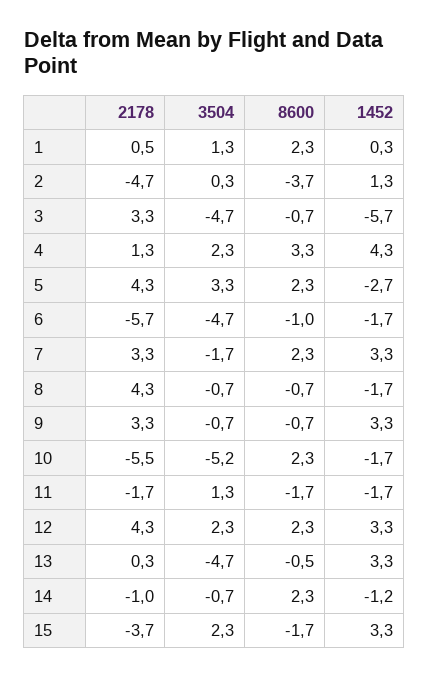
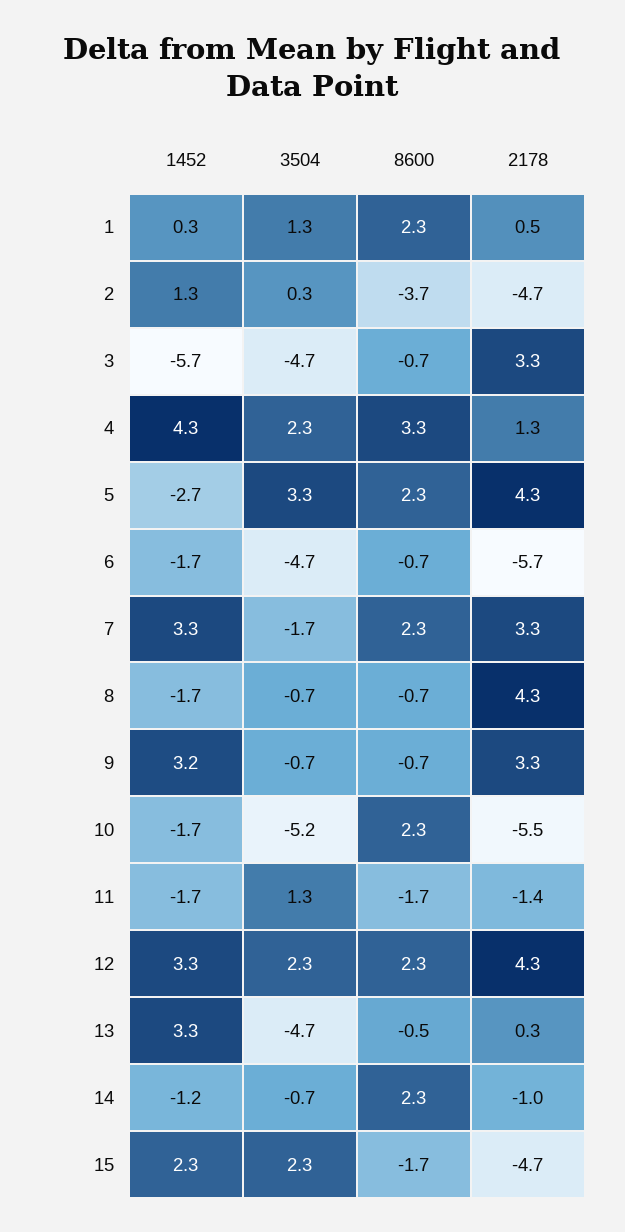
  {
    "2178": {
      "1": 0.5,
      "2": -4.7,
      "3": 3.3,
      "4": 1.3,
      "5": 4.3,
      "6": -5.7,
      "7": 3.3,
      "8": 4.3,
      "9": 3.3,
      "10": -5.5,
-     "11": -1.7,
+     "11": -1.4,
      "12": 4.3,
      "13": 0.3,
      "14": -1,
-     "15": -3.7
+     "15": -4.7
    },
    "3504": {
      "1": 1.3,
      "2": 0.3,
      "3": -4.7,
      "4": 2.3,
      "5": 3.3,
      "6": -4.7,
      "7": -1.7,
      "8": -0.7,
      "9": -0.7,
      "10": -5.2,
      "11": 1.3,
      "12": 2.3,
      "13": -4.7,
      "14": -0.7,
      "15": 2.3
    },
    "8600": {
      "1": 2.3,
      "2": -3.7,
      "3": -0.7,
      "4": 3.3,
      "5": 2.3,
-     "6": -1,
+     "6": -0.7,
      "7": 2.3,
      "8": -0.7,
      "9": -0.7,
      "10": 2.3,
      "11": -1.7,
      "12": 2.3,
      "13": -0.5,
      "14": 2.3,
      "15": -1.7
    },
    "1452": {
      "1": 0.3,
      "2": 1.3,
      "3": -5.7,
      "4": 4.3,
      "5": -2.7,
      "6": -1.7,
      "7": 3.3,
      "8": -1.7,
-     "9": 3.3,
+     "9": 3.2,
      "10": -1.7,
      "11": -1.7,
      "12": 3.3,
      "13": 3.3,
      "14": -1.2,
-     "15": 3.3
+     "15": 2.3
    }
  }

